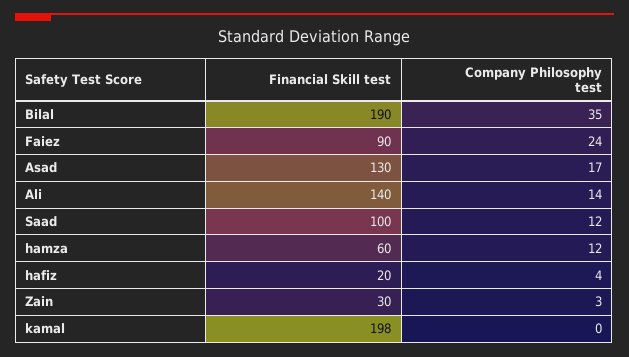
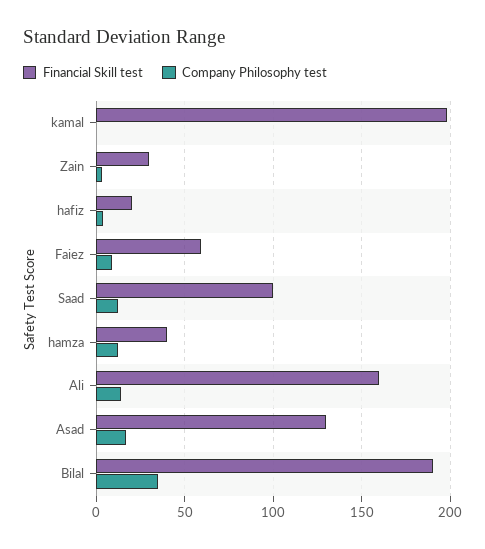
  {
    "Financial Skill test": {
      "Bilal": 190,
-     "Faiez": 90,
+     "Faiez": 60,
      "Asad": 130,
-     "Ali": 140,
+     "Ali": 160,
      "Saad": 100,
-     "hamza": 60,
+     "hamza": 40,
      "hafiz": 20,
      "Zain": 30,
      "kamal": 198
    },
    "Company Philosophy test": {
      "Bilal": 35,
-     "Faiez": 24,
+     "Faiez": 10,
      "Asad": 17,
      "Ali": 14,
      "Saad": 12,
      "hamza": 12,
      "hafiz": 4,
      "Zain": 3,
      "kamal": 0
    }
  }

